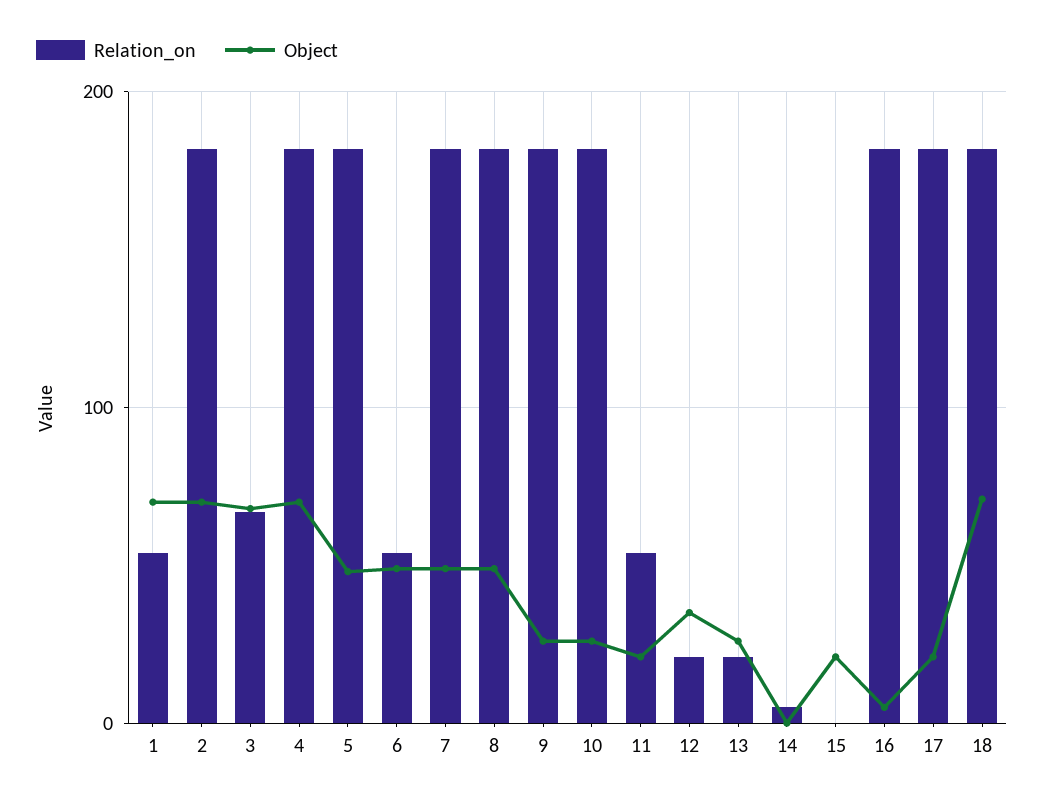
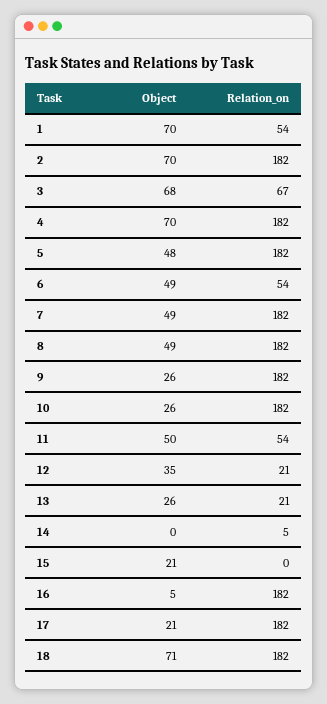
  {
    "Relation_on": {
      "1": 54,
      "2": 182,
      "3": 67,
      "4": 182,
      "5": 182,
      "6": 54,
      "7": 182,
      "8": 182,
      "9": 182,
      "10": 182,
      "11": 54,
      "12": 21,
      "13": 21,
      "14": 5,
      "15": 0,
      "16": 182,
      "17": 182,
      "18": 182
    },
    "Object": {
      "1": 70,
      "2": 70,
      "3": 68,
      "4": 70,
      "5": 48,
      "6": 49,
      "7": 49,
      "8": 49,
      "9": 26,
      "10": 26,
-     "11": 20,
+     "11": 50,
      "12": 35,
      "13": 26,
      "14": 0,
      "15": 21,
      "16": 5,
      "17": 21,
      "18": 71
    }
  }

